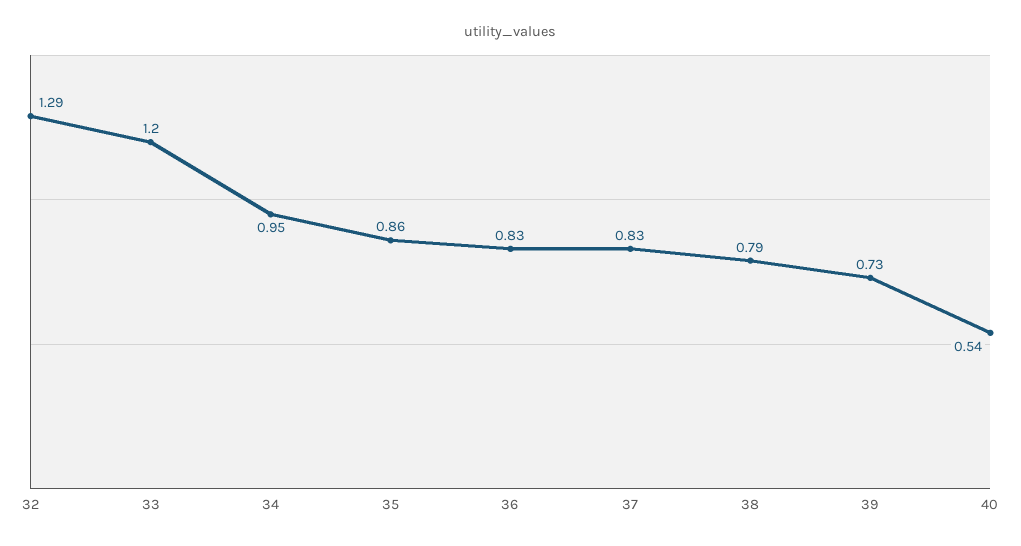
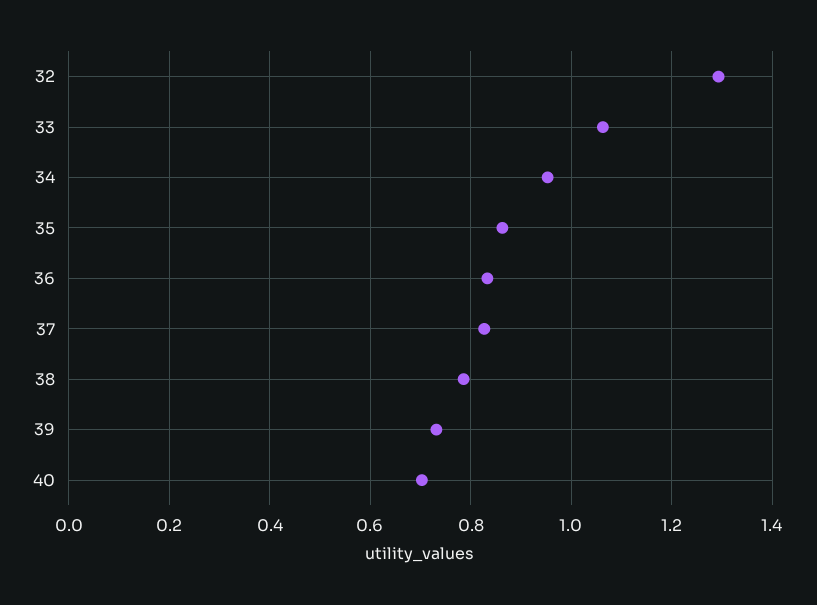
  {
    "32": 1.29,
-   "33": 1.2,
+   "33": 1.06,
    "34": 0.95,
    "35": 0.86,
    "36": 0.83,
    "37": 0.83,
    "38": 0.79,
    "39": 0.73,
-   "40": 0.54
+   "40": 0.7
  }

